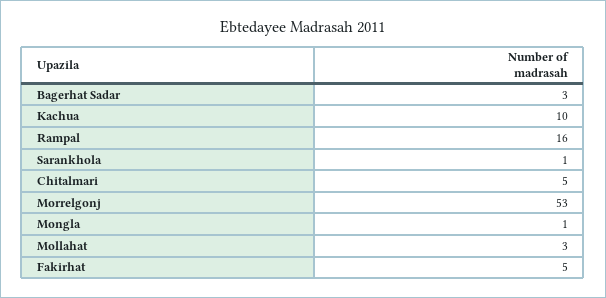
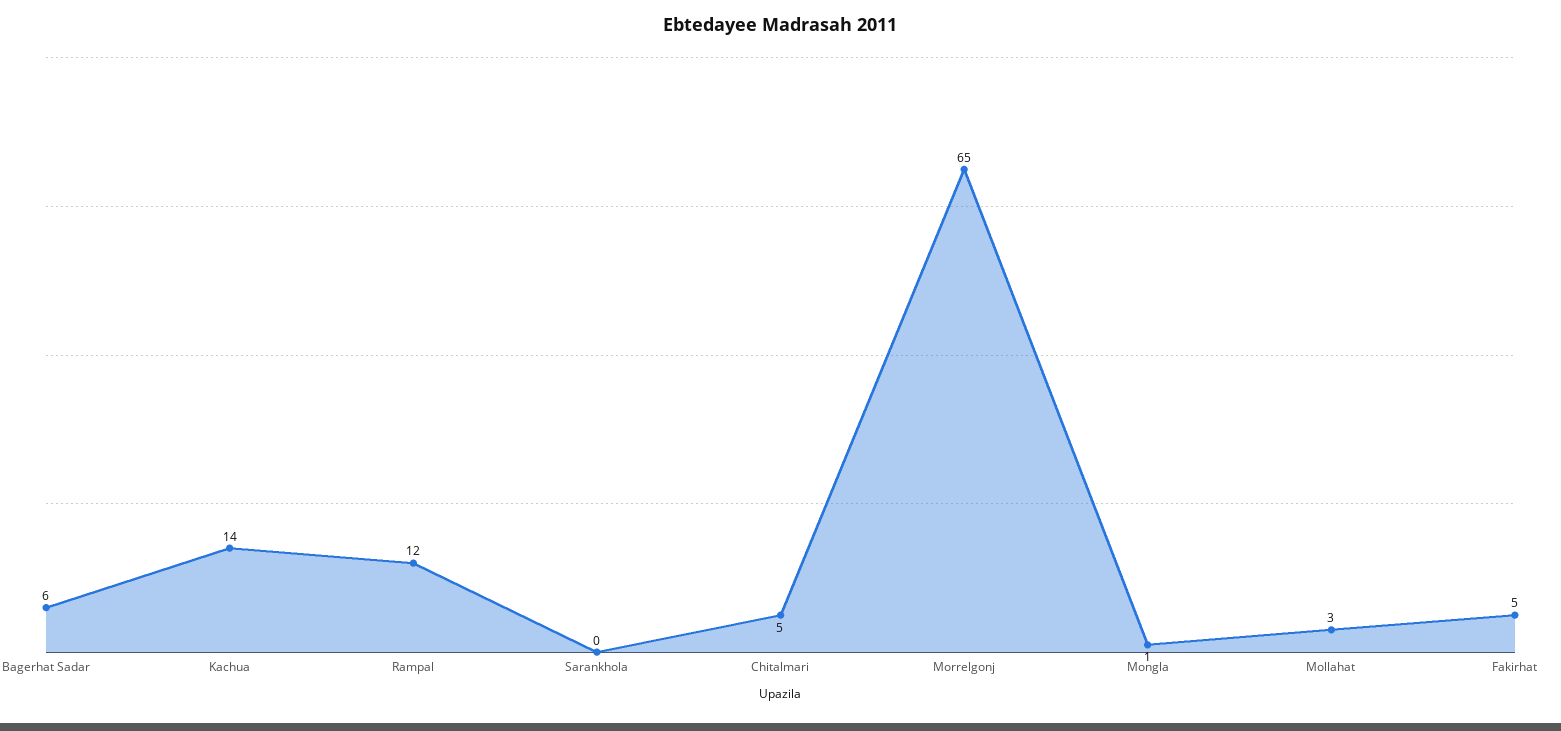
  {
-   "Bagerhat Sadar": 3,
+   "Bagerhat Sadar": 6,
-   "Kachua": 10,
+   "Kachua": 14,
-   "Rampal": 16,
+   "Rampal": 12,
-   "Sarankhola": 1,
+   "Sarankhola": 0,
    "Chitalmari": 5,
-   "Morrelgonj": 53,
+   "Morrelgonj": 65,
    "Mongla": 1,
    "Mollahat": 3,
    "Fakirhat": 5
  }

